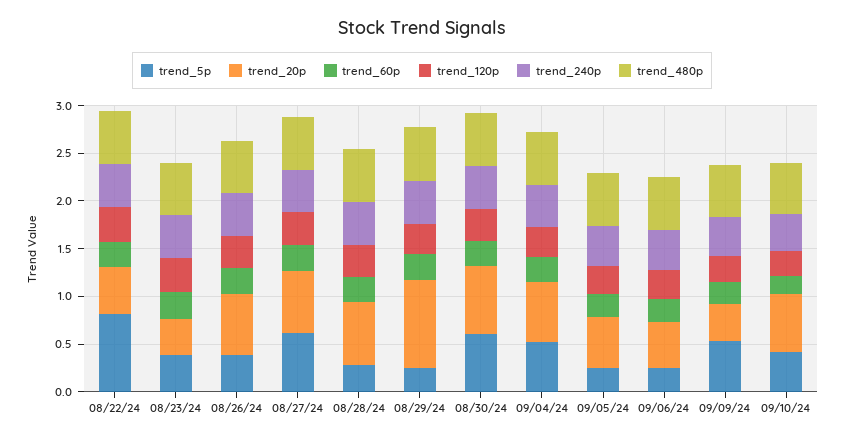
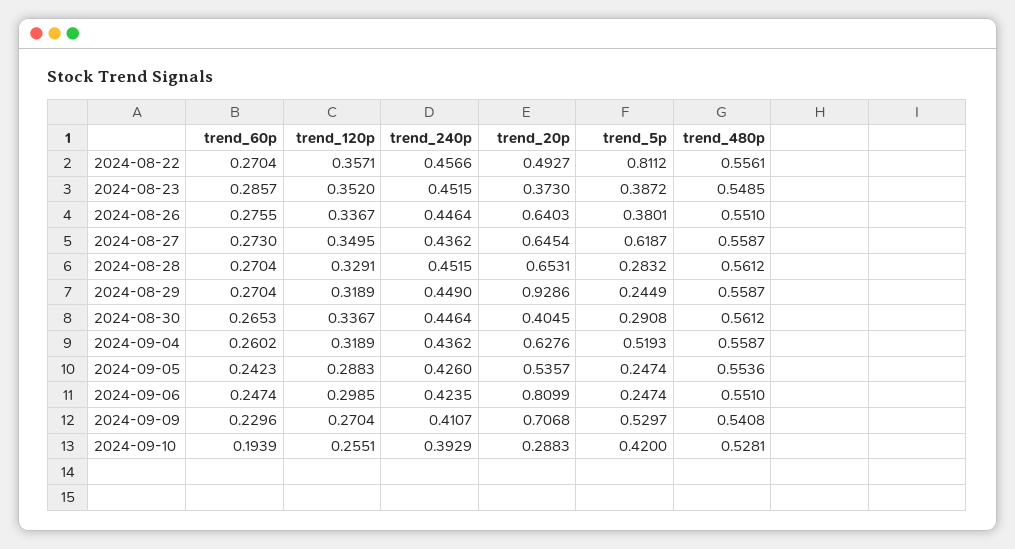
  {
    "trend_5p": {
      "08/22/24": 0.8112,
      "08/23/24": 0.3872,
      "08/26/24": 0.3801,
      "08/27/24": 0.6187,
      "08/28/24": 0.2832,
      "08/29/24": 0.2449,
-     "08/30/24": 0.6,
+     "08/30/24": 0.2908,
      "09/04/24": 0.5193,
      "09/05/24": 0.2474,
      "09/06/24": 0.2474,
      "09/09/24": 0.5297,
      "09/10/24": 0.42
    },
    "trend_20p": {
      "08/22/24": 0.4927,
      "08/23/24": 0.373,
      "08/26/24": 0.6403,
      "08/27/24": 0.6454,
      "08/28/24": 0.6531,
      "08/29/24": 0.9286,
-     "08/30/24": 0.7,
+     "08/30/24": 0.4045,
      "09/04/24": 0.6276,
      "09/05/24": 0.5357,
-     "09/06/24": 0.5,
+     "09/06/24": 0.8099,
-     "09/09/24": 0.4,
+     "09/09/24": 0.7068,
-     "09/10/24": 0.6
+     "09/10/24": 0.2883
    },
    "trend_60p": {
      "08/22/24": 0.2704,
      "08/23/24": 0.2857,
      "08/26/24": 0.2755,
      "08/27/24": 0.273,
      "08/28/24": 0.2704,
      "08/29/24": 0.2704,
      "08/30/24": 0.2653,
      "09/04/24": 0.2602,
      "09/05/24": 0.2423,
      "09/06/24": 0.2474,
      "09/09/24": 0.2296,
      "09/10/24": 0.1939
    },
    "trend_120p": {
      "08/22/24": 0.3571,
      "08/23/24": 0.352,
      "08/26/24": 0.3367,
      "08/27/24": 0.3495,
      "08/28/24": 0.3291,
      "08/29/24": 0.3189,
      "08/30/24": 0.3367,
      "09/04/24": 0.3189,
      "09/05/24": 0.2883,
      "09/06/24": 0.2985,
      "09/09/24": 0.2704,
      "09/10/24": 0.2551
    },
    "trend_240p": {
      "08/22/24": 0.4566,
      "08/23/24": 0.4515,
      "08/26/24": 0.4464,
      "08/27/24": 0.4362,
      "08/28/24": 0.4515,
      "08/29/24": 0.449,
      "08/30/24": 0.4464,
      "09/04/24": 0.4362,
      "09/05/24": 0.426,
      "09/06/24": 0.4235,
      "09/09/24": 0.4107,
      "09/10/24": 0.3929
    },
    "trend_480p": {
      "08/22/24": 0.5561,
      "08/23/24": 0.5485,
      "08/26/24": 0.551,
      "08/27/24": 0.5587,
      "08/28/24": 0.5612,
      "08/29/24": 0.5587,
      "08/30/24": 0.5612,
      "09/04/24": 0.5587,
      "09/05/24": 0.5536,
      "09/06/24": 0.551,
      "09/09/24": 0.5408,
      "09/10/24": 0.5281
    }
  }

